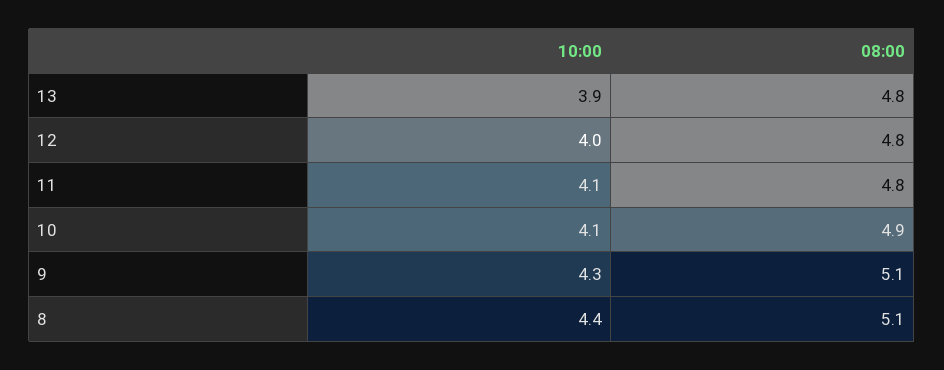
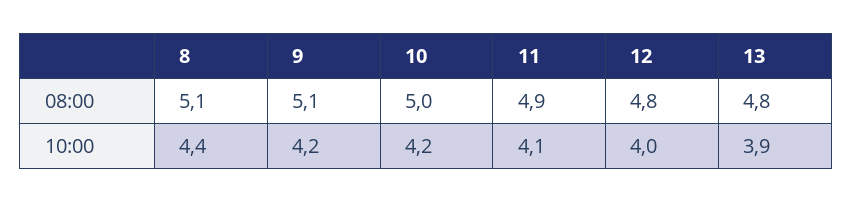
  {
    "10:00": {
      "13": 3.9,
      "12": 4,
      "11": 4.1,
-     "10": 4.1,
+     "10": 4.2,
-     "9": 4.3,
+     "9": 4.2,
      "8": 4.4
    },
    "08:00": {
      "13": 4.8,
      "12": 4.8,
-     "11": 4.8,
+     "11": 4.9,
-     "10": 4.9,
+     "10": 5,
      "9": 5.1,
      "8": 5.1
    }
  }

